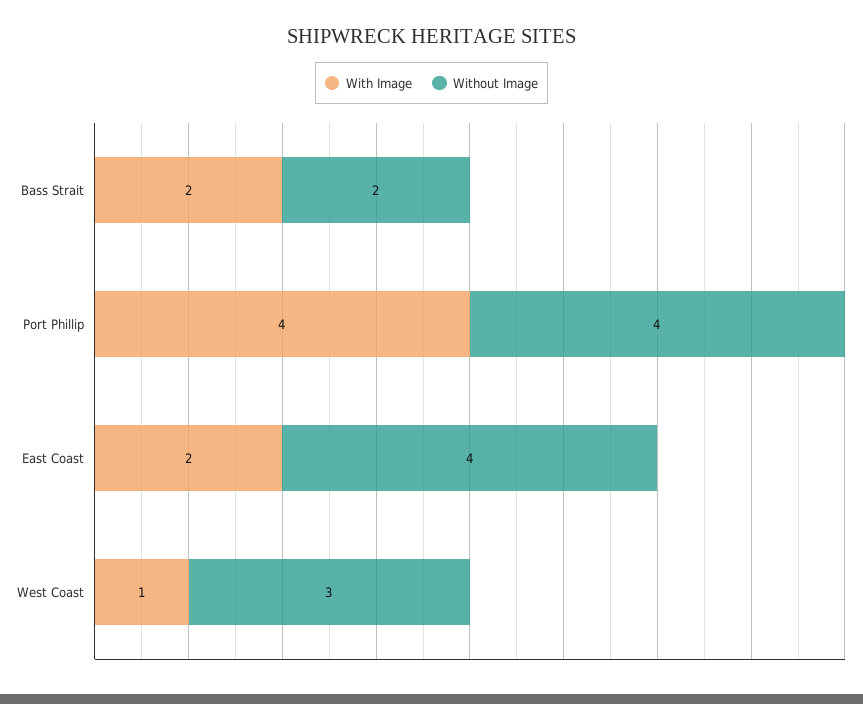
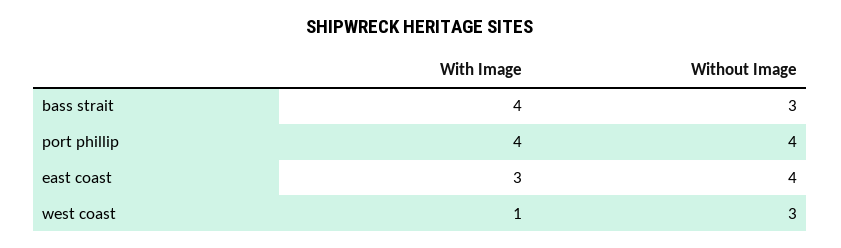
  {
    "With Image": {
-     "Bass Strait": 2,
+     "Bass Strait": 4,
      "Port Phillip": 4,
-     "East Coast": 2,
+     "East Coast": 3,
      "West Coast": 1
    },
    "Without Image": {
-     "Bass Strait": 2,
+     "Bass Strait": 3,
      "Port Phillip": 4,
      "East Coast": 4,
      "West Coast": 3
    }
  }

